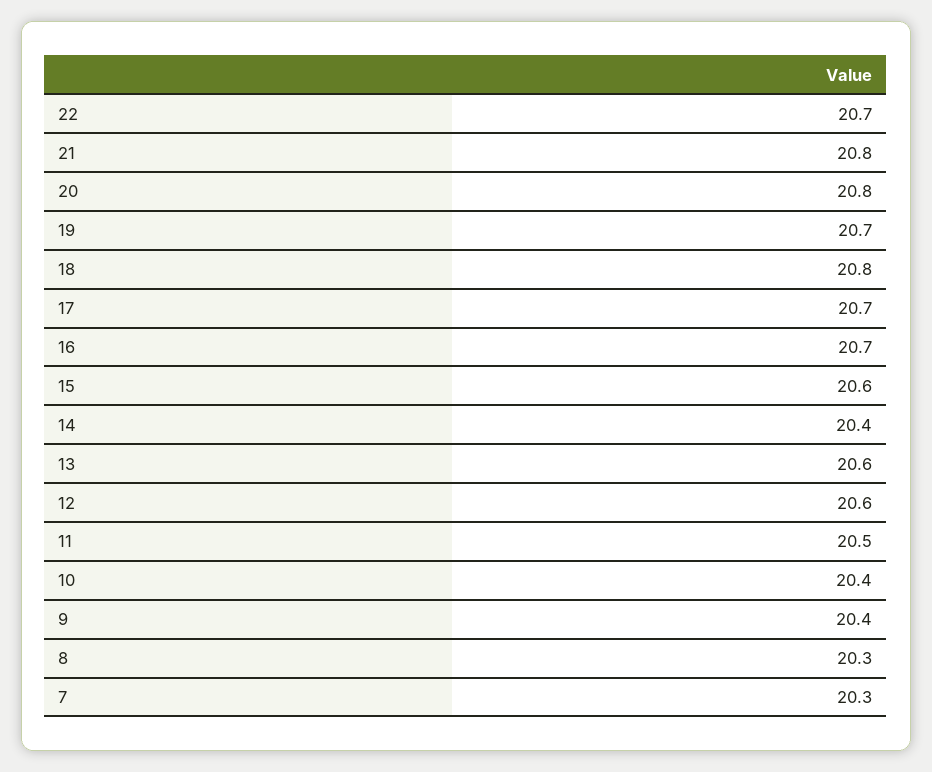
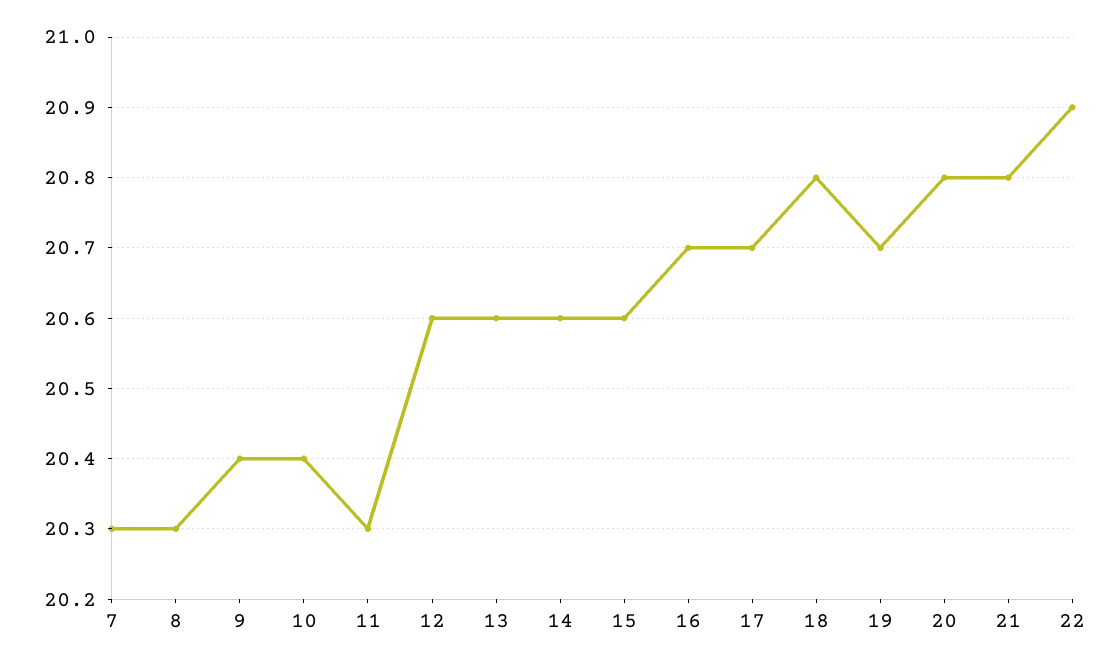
  {
-   "22": 20.7,
+   "22": 20.9,
    "21": 20.8,
    "20": 20.8,
    "19": 20.7,
    "18": 20.8,
    "17": 20.7,
    "16": 20.7,
    "15": 20.6,
-   "14": 20.4,
+   "14": 20.6,
    "13": 20.6,
    "12": 20.6,
-   "11": 20.5,
+   "11": 20.3,
    "10": 20.4,
    "9": 20.4,
    "8": 20.3,
    "7": 20.3
  }

